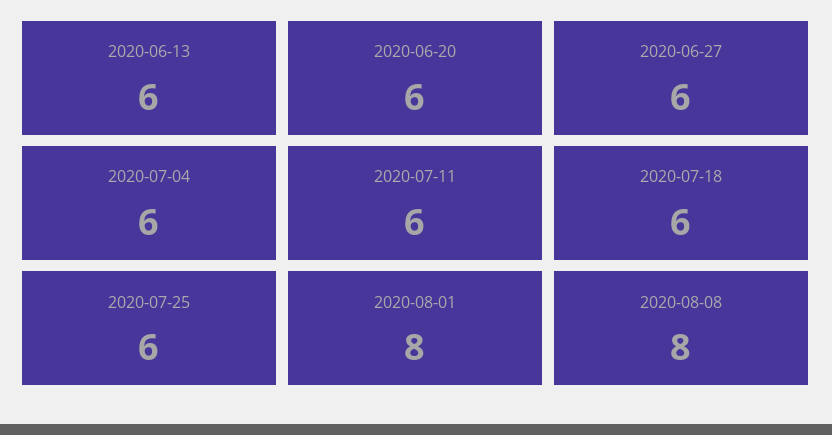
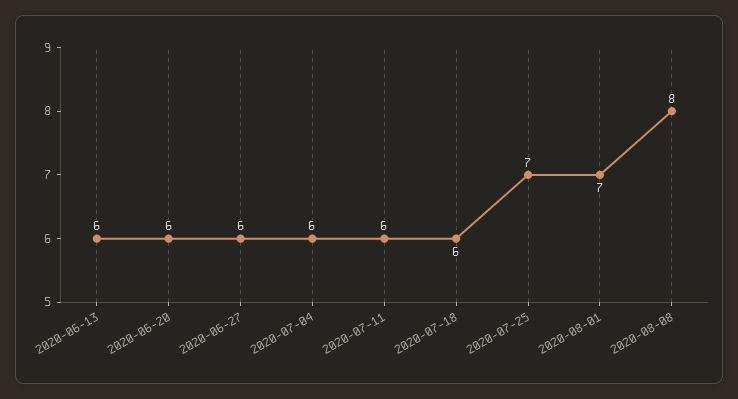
  {
    "2020-06-13": 6,
    "2020-06-20": 6,
    "2020-06-27": 6,
    "2020-07-04": 6,
    "2020-07-11": 6,
    "2020-07-18": 6,
-   "2020-07-25": 6,
+   "2020-07-25": 7,
-   "2020-08-01": 8,
+   "2020-08-01": 7,
    "2020-08-08": 8
  }

